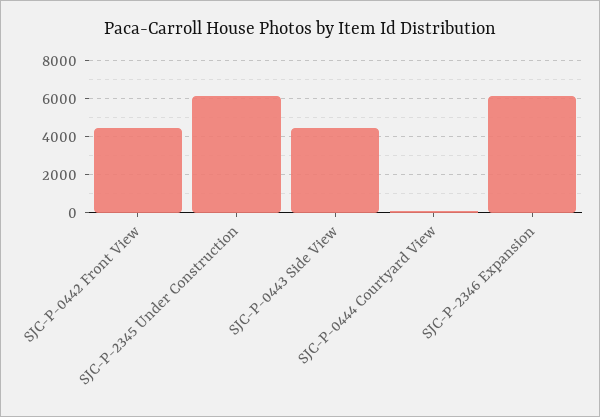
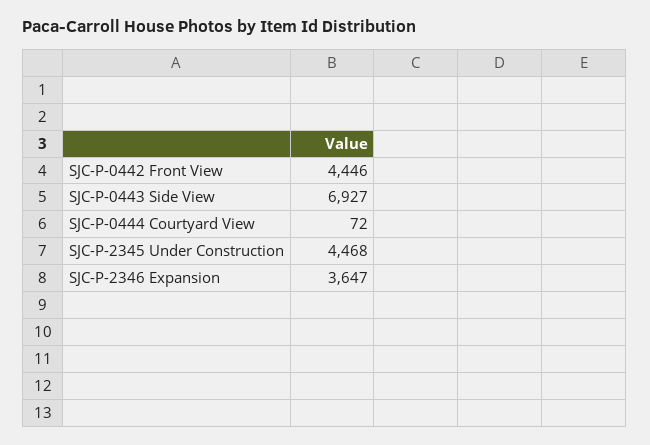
  {
    "SJC-P-0442 Front View": 4446,
-   "SJC-P-2345 Under Construction": 6000,
+   "SJC-P-2345 Under Construction": 4468,
-   "SJC-P-0443 Side View": 4500,
+   "SJC-P-0443 Side View": 6927,
    "SJC-P-0444 Courtyard View": 72,
-   "SJC-P-2346 Expansion": 6000
+   "SJC-P-2346 Expansion": 3647
  }

